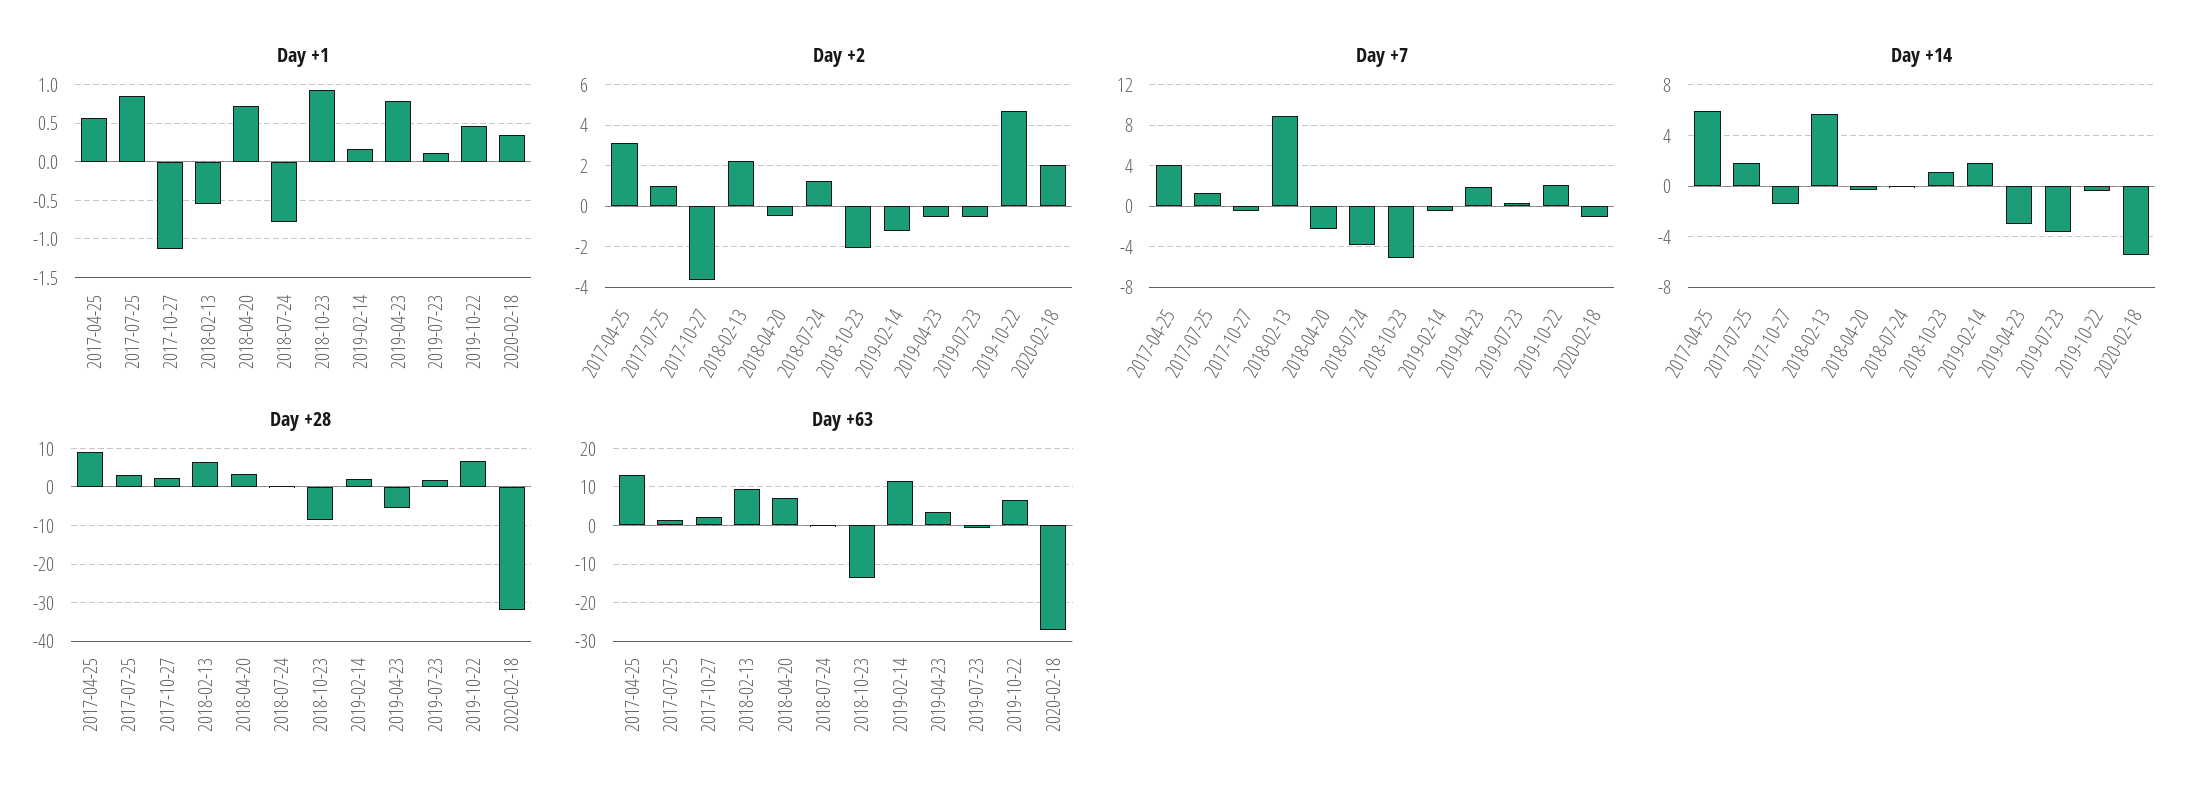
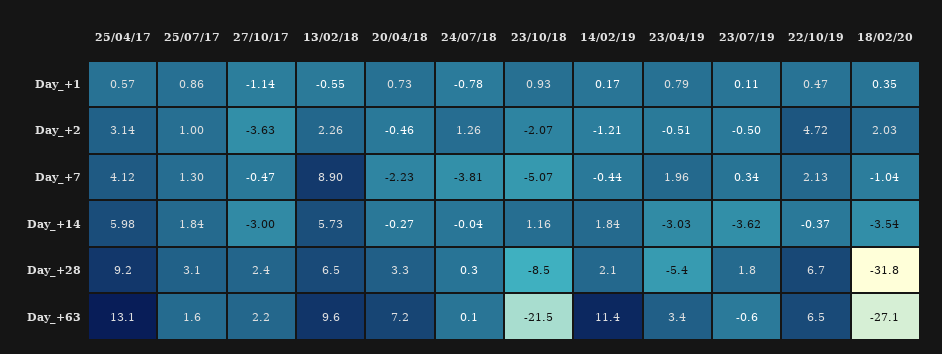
  {
    "Day +1": {
      "2017-04-25": 0.57,
      "2017-07-25": 0.86,
      "2017-10-27": -1.14,
      "2018-02-13": -0.55,
      "2018-04-20": 0.73,
      "2018-07-24": -0.78,
      "2018-10-23": 0.93,
      "2019-02-14": 0.17,
      "2019-04-23": 0.79,
      "2019-07-23": 0.11,
      "2019-10-22": 0.47,
      "2020-02-18": 0.35
    },
    "Day +2": {
      "2017-04-25": 3.14,
      "2017-07-25": 1,
      "2017-10-27": -3.63,
      "2018-02-13": 2.26,
      "2018-04-20": -0.46,
      "2018-07-24": 1.26,
      "2018-10-23": -2.07,
      "2019-02-14": -1.21,
      "2019-04-23": -0.51,
      "2019-07-23": -0.5,
      "2019-10-22": 4.72,
      "2020-02-18": 2.03
    },
    "Day +7": {
      "2017-04-25": 4.12,
      "2017-07-25": 1.3,
      "2017-10-27": -0.47,
      "2018-02-13": 8.9,
      "2018-04-20": -2.23,
      "2018-07-24": -3.81,
      "2018-10-23": -5.07,
      "2019-02-14": -0.44,
      "2019-04-23": 1.96,
      "2019-07-23": 0.34,
      "2019-10-22": 2.13,
      "2020-02-18": -1.04
    },
    "Day +14": {
      "2017-04-25": 5.98,
      "2017-07-25": 1.84,
-     "2017-10-27": -1.5,
+     "2017-10-27": -3,
      "2018-02-13": 5.73,
      "2018-04-20": -0.27,
      "2018-07-24": -0.04,
      "2018-10-23": 1.16,
      "2019-02-14": 1.84,
      "2019-04-23": -3.03,
      "2019-07-23": -3.62,
      "2019-10-22": -0.37,
-     "2020-02-18": -5.5
+     "2020-02-18": -3.54
    },
    "Day +28": {
      "2017-04-25": 9.2,
      "2017-07-25": 3.1,
      "2017-10-27": 2.4,
      "2018-02-13": 6.5,
      "2018-04-20": 3.3,
      "2018-07-24": 0.3,
      "2018-10-23": -8.5,
      "2019-02-14": 2.1,
      "2019-04-23": -5.4,
      "2019-07-23": 1.8,
      "2019-10-22": 6.7,
      "2020-02-18": -31.8
    },
    "Day +63": {
      "2017-04-25": 13.1,
      "2017-07-25": 1.6,
      "2017-10-27": 2.2,
      "2018-02-13": 9.6,
      "2018-04-20": 7.2,
      "2018-07-24": 0.1,
-     "2018-10-23": -14,
+     "2018-10-23": -21.5,
      "2019-02-14": 11.4,
      "2019-04-23": 3.4,
      "2019-07-23": -0.6,
      "2019-10-22": 6.5,
      "2020-02-18": -27.1
    }
  }

